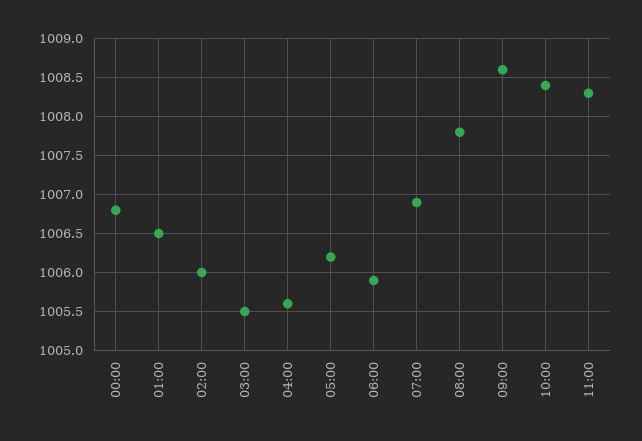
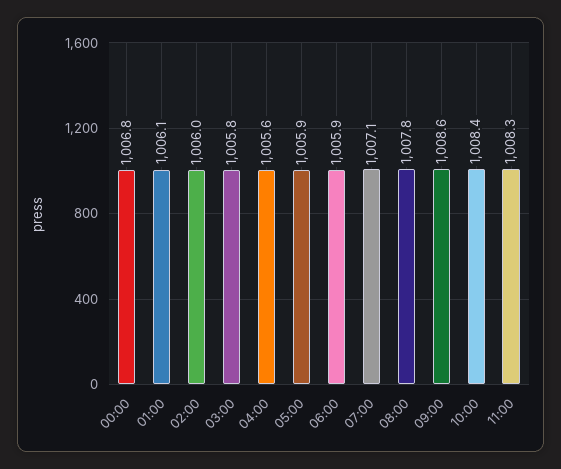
  {
    "00:00": 1006.8,
-   "01:00": 1006.5,
+   "01:00": 1006.1,
    "02:00": 1006,
-   "03:00": 1005.5,
+   "03:00": 1005.8,
    "04:00": 1005.6,
-   "05:00": 1006.2,
+   "05:00": 1005.9,
    "06:00": 1005.9,
-   "07:00": 1006.9,
+   "07:00": 1007.1,
    "08:00": 1007.8,
    "09:00": 1008.6,
    "10:00": 1008.4,
    "11:00": 1008.3
  }

